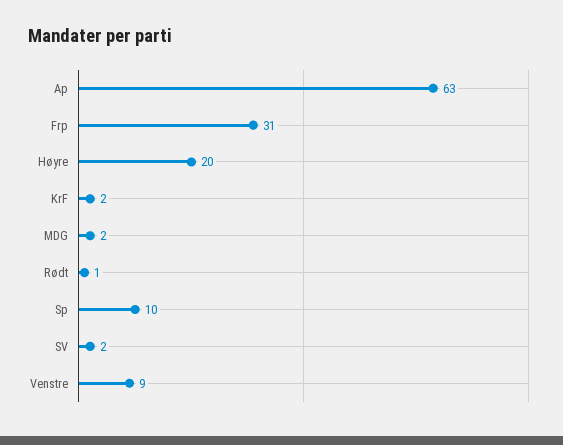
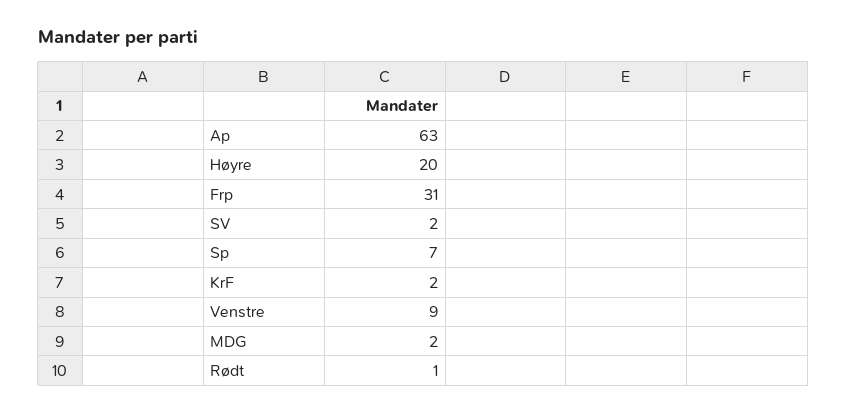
  {
    "Ap": 63,
    "Frp": 31,
    "Høyre": 20,
    "KrF": 2,
    "MDG": 2,
    "Rødt": 1,
-   "Sp": 10,
+   "Sp": 7,
    "SV": 2,
    "Venstre": 9
  }

